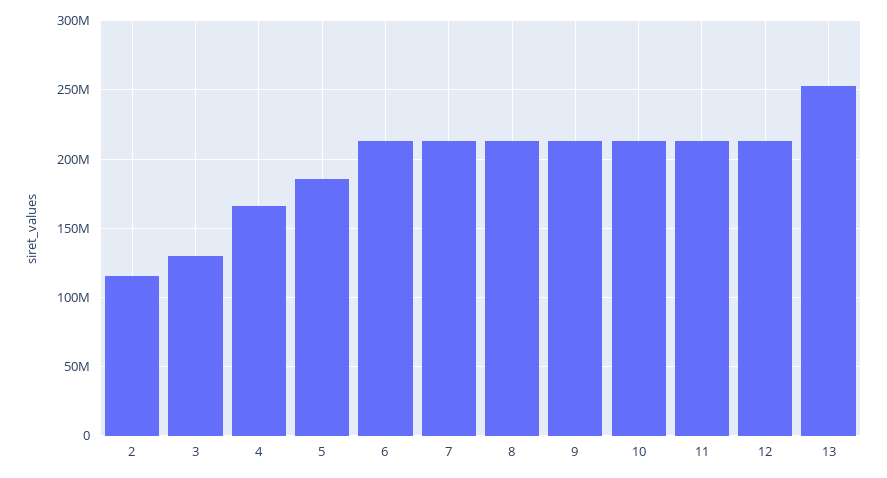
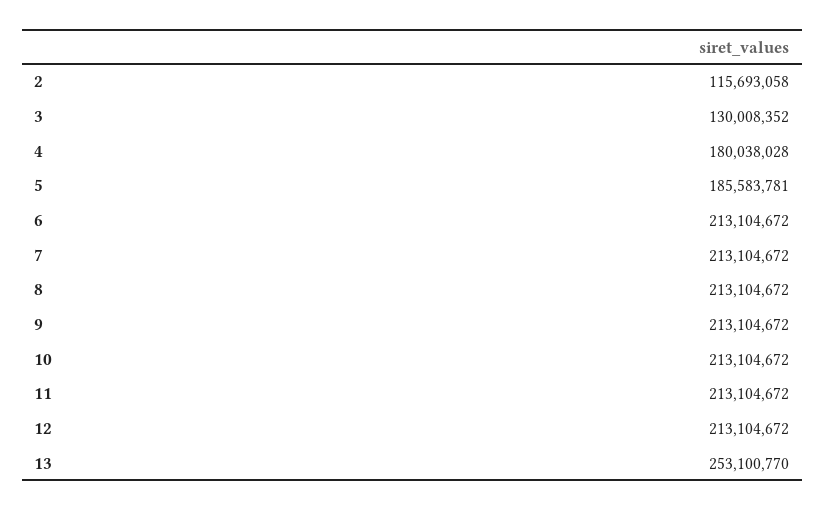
  {
    "2": 115693058,
    "3": 130008352,
-   "4": 165000000,
+   "4": 180038028,
    "5": 185583781,
    "6": 213104672,
    "7": 213104672,
    "8": 213104672,
    "9": 213104672,
    "10": 213104672,
    "11": 213104672,
    "12": 213104672,
    "13": 253100770
  }

